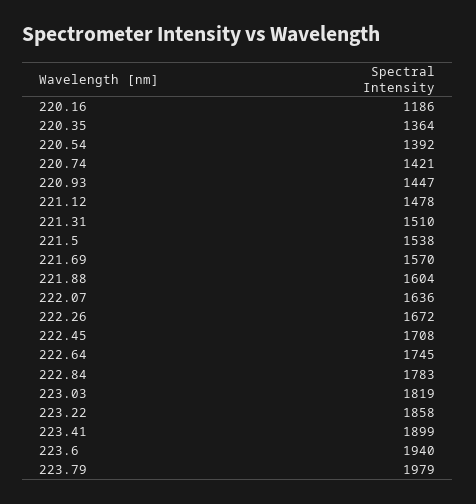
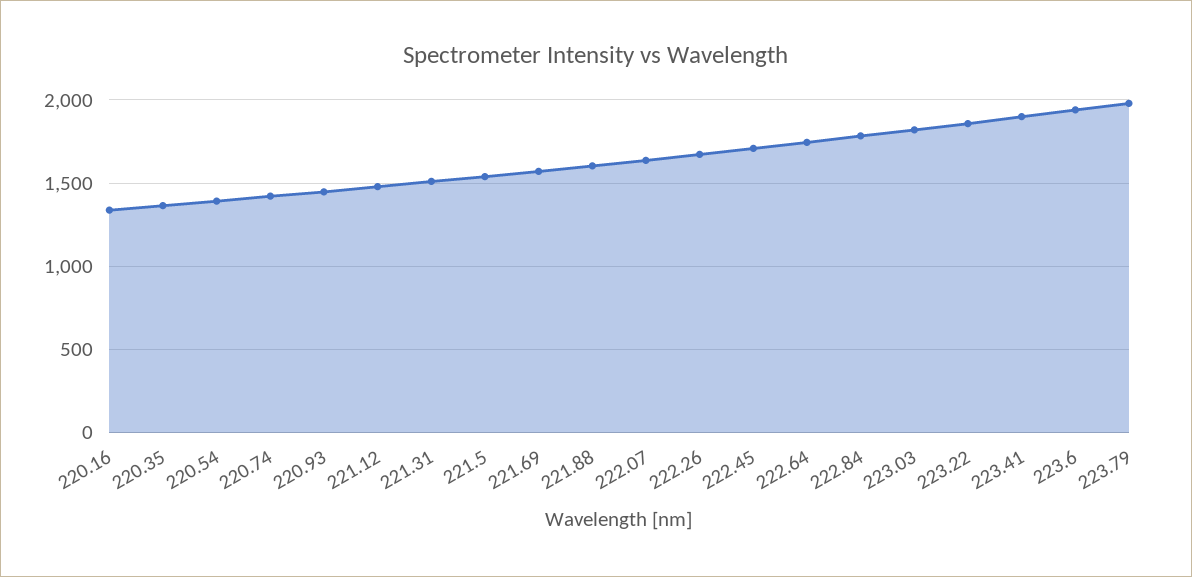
  {
-   "220.16": 1186,
+   "220.16": 1350,
    "220.35": 1364,
    "220.54": 1392,
    "220.74": 1421,
    "220.93": 1447,
    "221.12": 1478,
    "221.31": 1510,
    "221.5": 1538,
    "221.69": 1570,
    "221.88": 1604,
    "222.07": 1636,
    "222.26": 1672,
    "222.45": 1708,
    "222.64": 1745,
    "222.84": 1783,
    "223.03": 1819,
    "223.22": 1858,
    "223.41": 1899,
    "223.6": 1940,
    "223.79": 1979
  }

